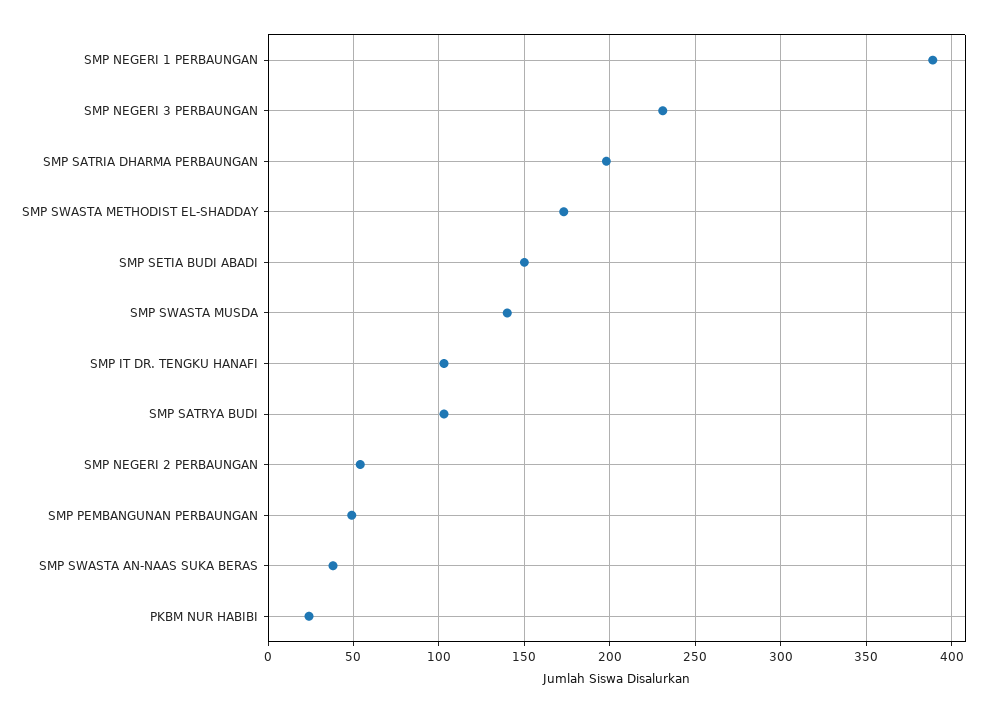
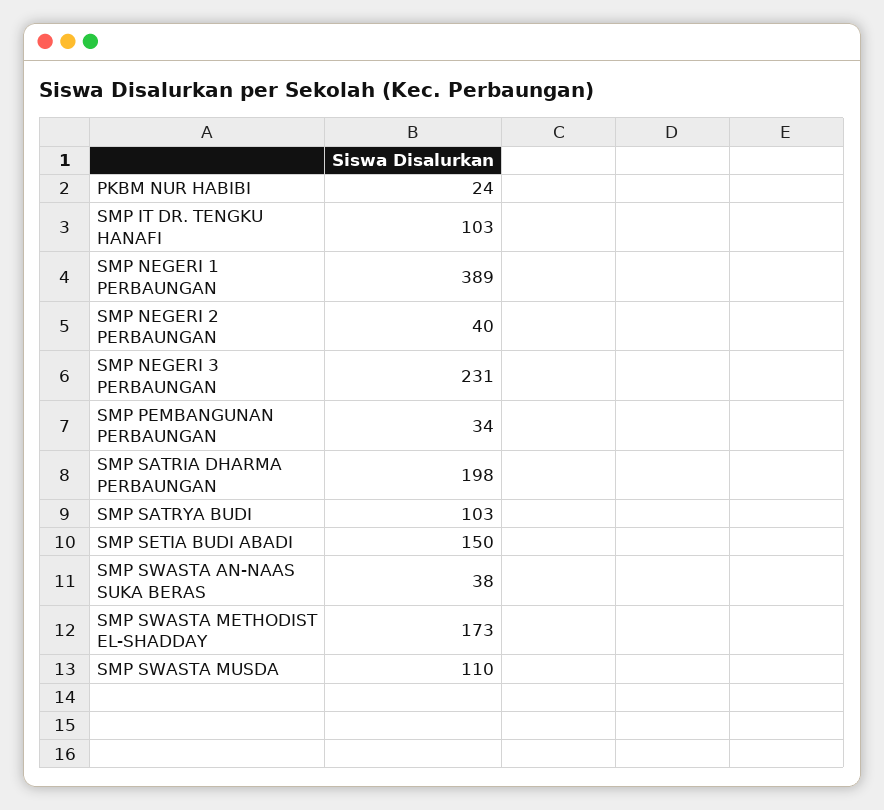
  {
    "SMP NEGERI 1 PERBAUNGAN": 389,
    "SMP NEGERI 3 PERBAUNGAN": 231,
    "SMP SATRIA DHARMA PERBAUNGAN": 198,
    "SMP SWASTA METHODIST EL-SHADDAY": 173,
    "SMP SETIA BUDI ABADI": 150,
-   "SMP SWASTA MUSDA": 140,
+   "SMP SWASTA MUSDA": 110,
    "SMP IT DR. TENGKU HANAFI": 103,
    "SMP SATRYA BUDI": 103,
-   "SMP NEGERI 2 PERBAUNGAN": 55,
+   "SMP NEGERI 2 PERBAUNGAN": 40,
-   "SMP PEMBANGUNAN PERBAUNGAN": 50,
+   "SMP PEMBANGUNAN PERBAUNGAN": 34,
    "SMP SWASTA AN-NAAS SUKA BERAS": 38,
    "PKBM NUR HABIBI": 24
  }

